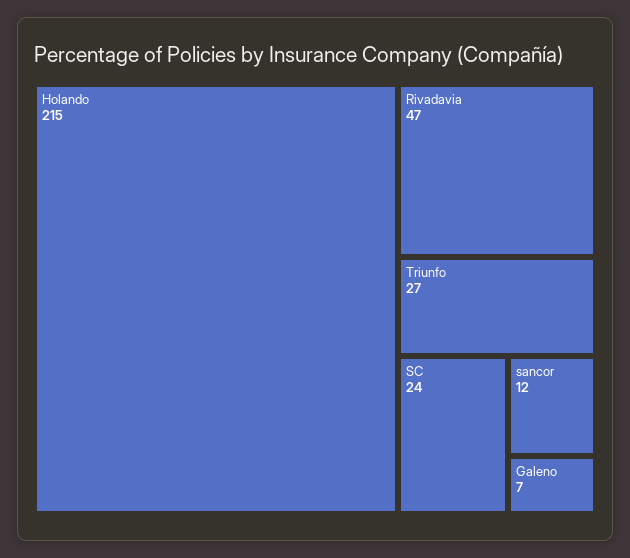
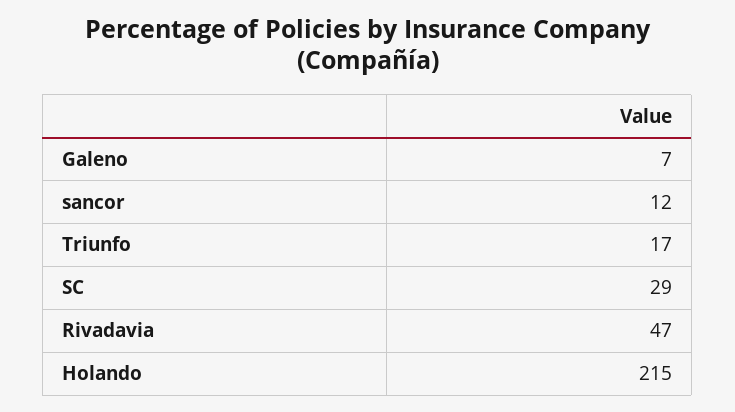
  {
    "Holando": 215,
    "Rivadavia": 47,
-   "Triunfo": 27,
+   "Triunfo": 17,
-   "SC": 24,
+   "SC": 29,
    "sancor": 12,
    "Galeno": 7
  }

